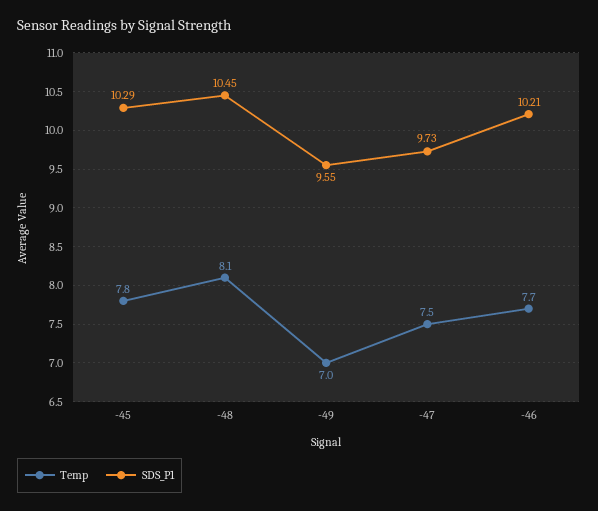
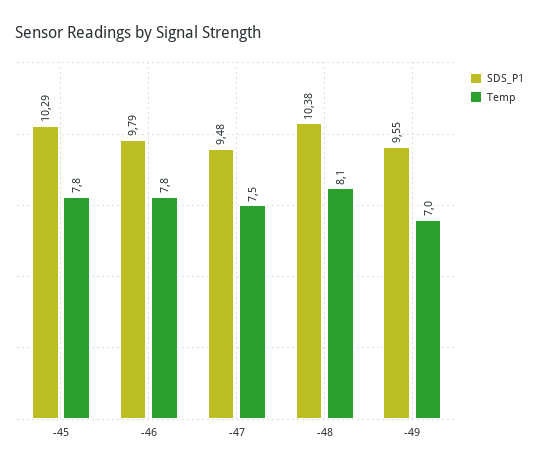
  {
    "Temp": {
      "-45": 7.8,
      "-48": 8.1,
      "-49": 7,
      "-47": 7.5,
-     "-46": 7.7
+     "-46": 7.8
    },
    "SDS_P1": {
      "-45": 10.29,
-     "-48": 10.45,
+     "-48": 10.38,
      "-49": 9.55,
-     "-47": 9.73,
+     "-47": 9.48,
-     "-46": 10.21
+     "-46": 9.79
    }
  }

